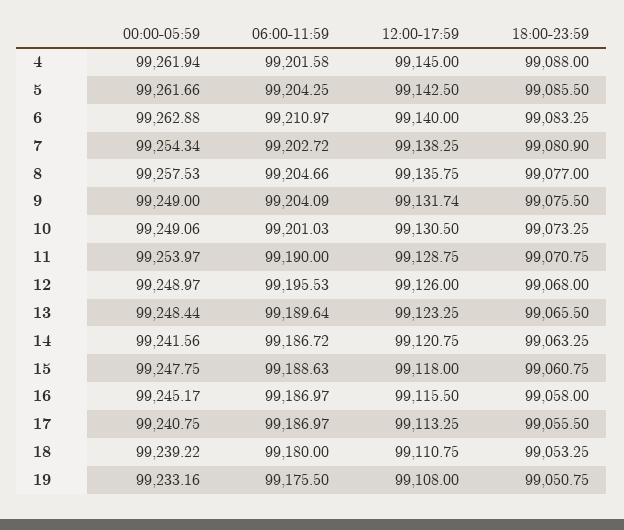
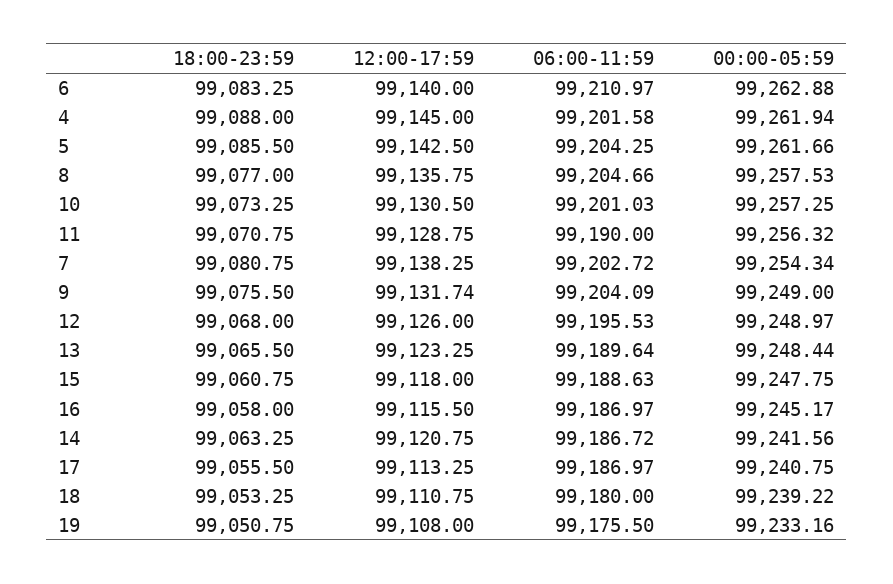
  {
    "00:00-05:59": {
      "4": 99261.94,
      "5": 99261.66,
      "6": 99262.88,
      "7": 99254.34,
      "8": 99257.53,
      "9": 99249,
-     "10": 99249.06,
+     "10": 99257.25,
-     "11": 99253.97,
+     "11": 99256.32,
      "12": 99248.97,
      "13": 99248.44,
      "14": 99241.56,
      "15": 99247.75,
      "16": 99245.17,
      "17": 99240.75,
      "18": 99239.22,
      "19": 99233.16
    },
    "06:00-11:59": {
      "4": 99201.58,
      "5": 99204.25,
      "6": 99210.97,
      "7": 99202.72,
      "8": 99204.66,
      "9": 99204.09,
      "10": 99201.03,
      "11": 99190,
      "12": 99195.53,
      "13": 99189.64,
      "14": 99186.72,
      "15": 99188.63,
      "16": 99186.97,
      "17": 99186.97,
      "18": 99180,
      "19": 99175.5
    },
    "12:00-17:59": {
      "4": 99145,
      "5": 99142.5,
      "6": 99140,
      "7": 99138.25,
      "8": 99135.75,
      "9": 99131.74,
      "10": 99130.5,
      "11": 99128.75,
      "12": 99126,
      "13": 99123.25,
      "14": 99120.75,
      "15": 99118,
      "16": 99115.5,
      "17": 99113.25,
      "18": 99110.75,
      "19": 99108
    },
    "18:00-23:59": {
      "4": 99088,
      "5": 99085.5,
      "6": 99083.25,
-     "7": 99080.9,
+     "7": 99080.75,
      "8": 99077,
      "9": 99075.5,
      "10": 99073.25,
      "11": 99070.75,
      "12": 99068,
      "13": 99065.5,
      "14": 99063.25,
      "15": 99060.75,
      "16": 99058,
      "17": 99055.5,
      "18": 99053.25,
      "19": 99050.75
    }
  }

